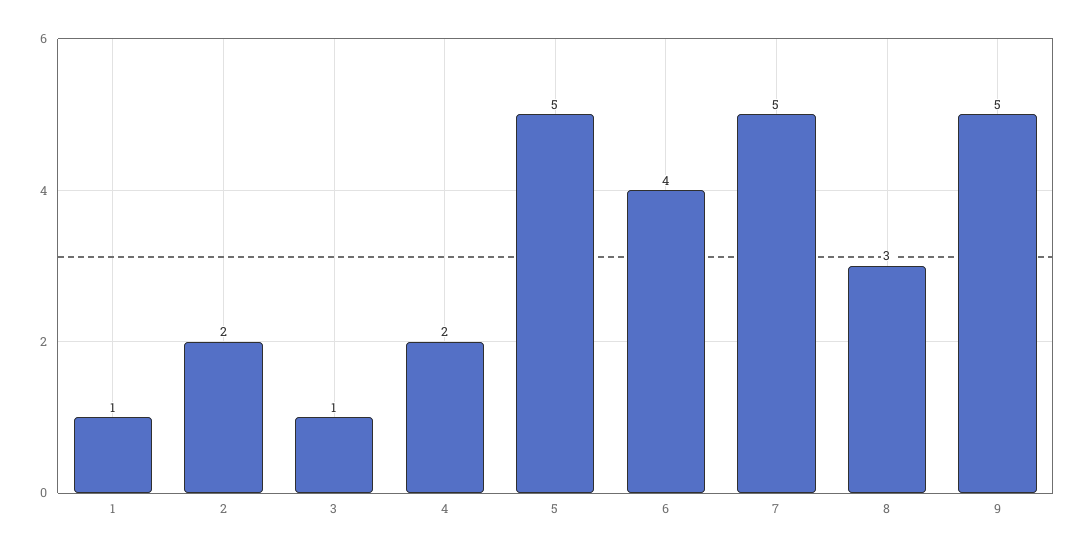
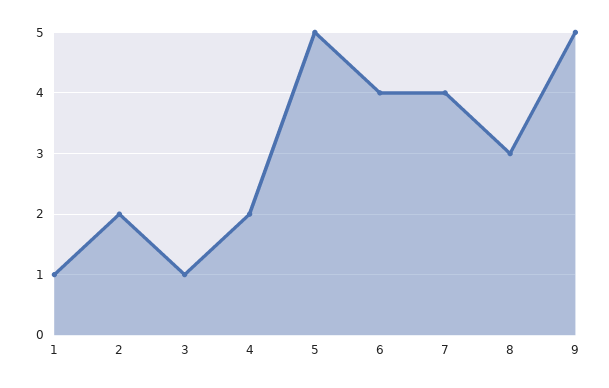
  {
    "1": 1,
    "2": 2,
    "3": 1,
    "4": 2,
    "5": 5,
    "6": 4,
-   "7": 5,
+   "7": 4,
    "8": 3,
    "9": 5
  }

